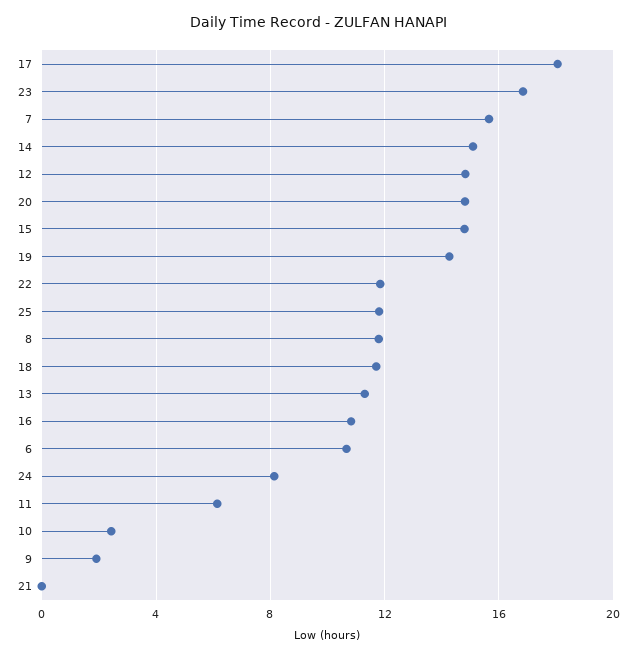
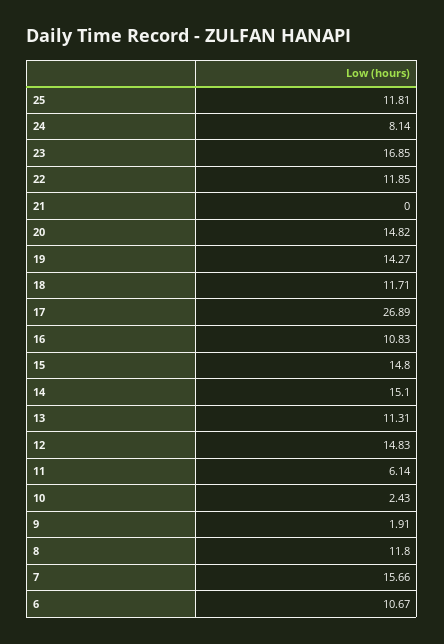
  {
-   "17": 18,
+   "17": 26.89,
    "23": 16.85,
    "7": 15.66,
    "14": 15.1,
    "12": 14.83,
    "20": 14.82,
    "15": 14.8,
    "19": 14.27,
    "22": 11.85,
    "25": 11.81,
    "8": 11.8,
    "18": 11.71,
    "13": 11.31,
    "16": 10.83,
    "6": 10.67,
    "24": 8.14,
    "11": 6.14,
    "10": 2.43,
    "9": 1.91,
    "21": 0
  }

